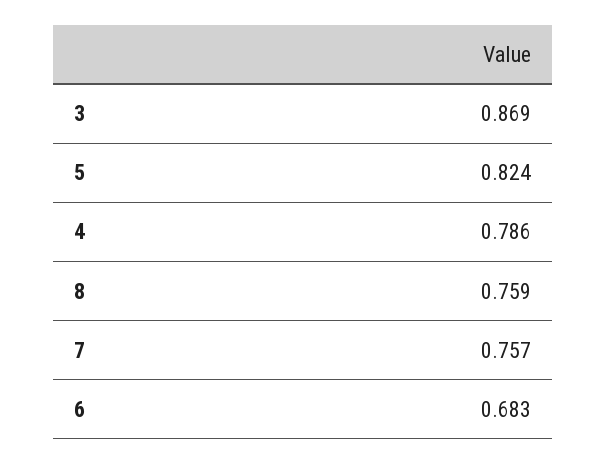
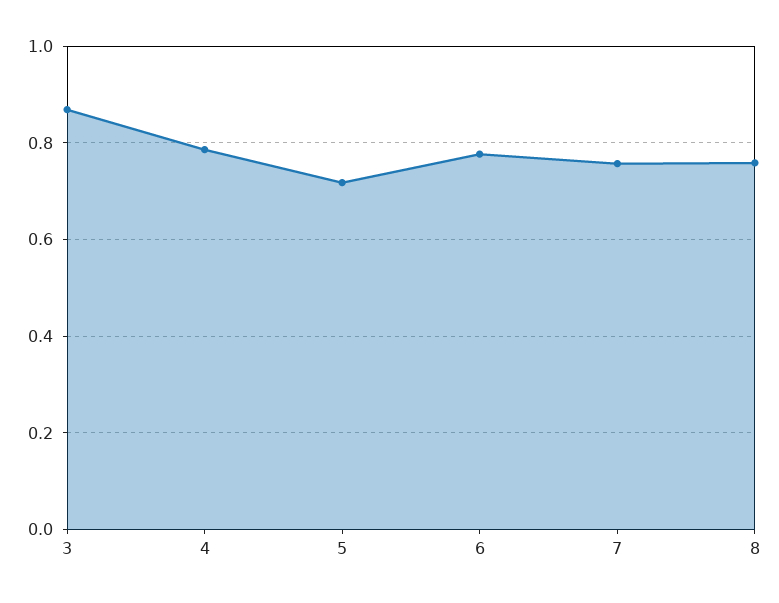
  {
    "3": 0.869,
-   "5": 0.824,
+   "5": 0.72,
    "4": 0.786,
    "8": 0.759,
    "7": 0.757,
-   "6": 0.683
+   "6": 0.78
  }

